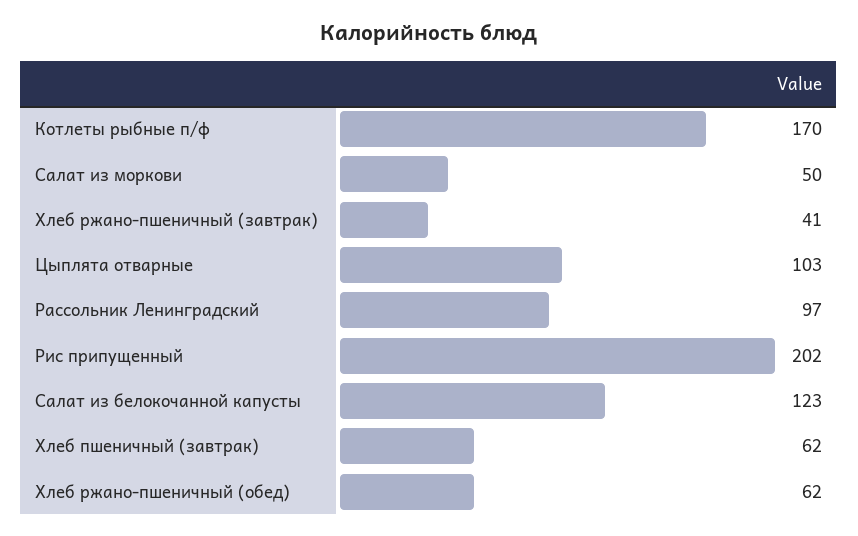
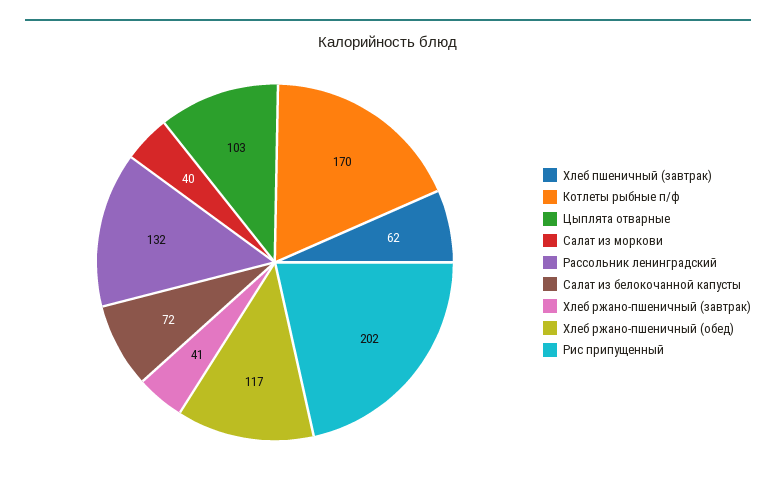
  {
    "Котлеты рыбные п/ф": 170,
-   "Салат из моркови": 50,
+   "Салат из моркови": 40,
    "Хлеб ржано-пшеничный (завтрак)": 41,
    "Цыплята отварные": 103,
-   "Рассольник Ленинградский": 97,
+   "Рассольник Ленинградский": 132,
    "Рис припущенный": 202,
-   "Салат из белокочанной капусты": 123,
+   "Салат из белокочанной капусты": 72,
    "Хлеб пшеничный (завтрак)": 62,
-   "Хлеб ржано-пшеничный (обед)": 62
+   "Хлеб ржано-пшеничный (обед)": 117
  }

